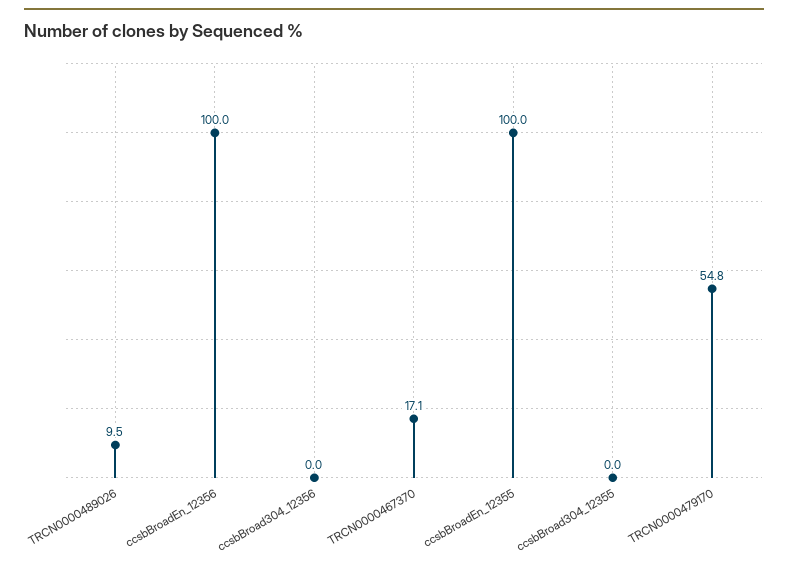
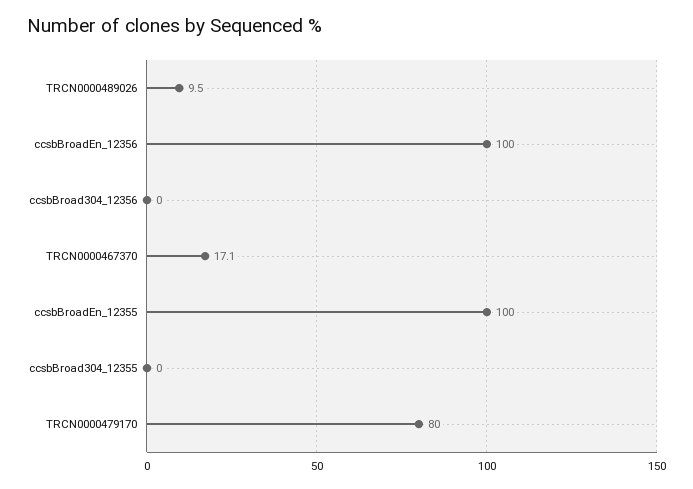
  {
    "TRCN0000489026": 9.5,
    "ccsbBroadEn_12356": 100,
    "ccsbBroad304_12356": 0,
    "TRCN0000467370": 17.1,
    "ccsbBroadEn_12355": 100,
    "ccsbBroad304_12355": 0,
-   "TRCN0000479170": 54.8
+   "TRCN0000479170": 80
  }

